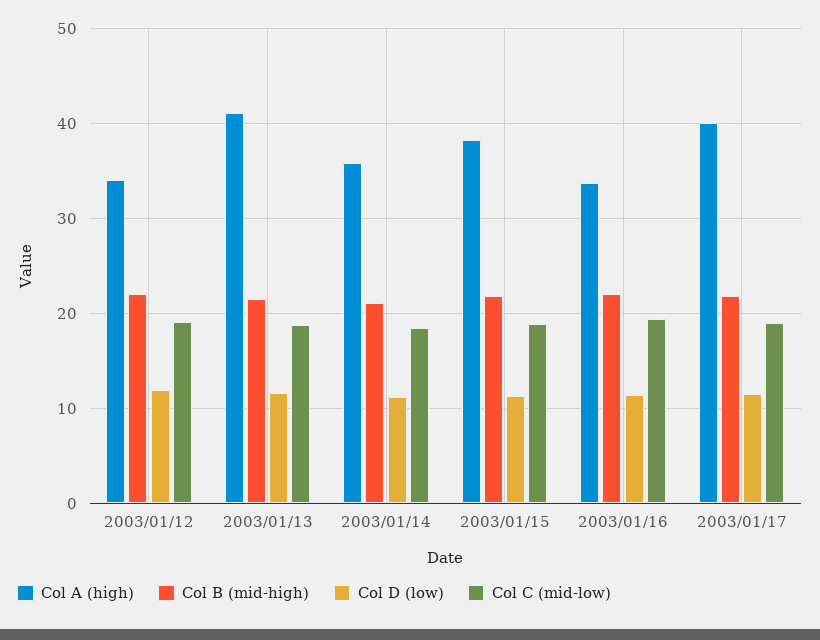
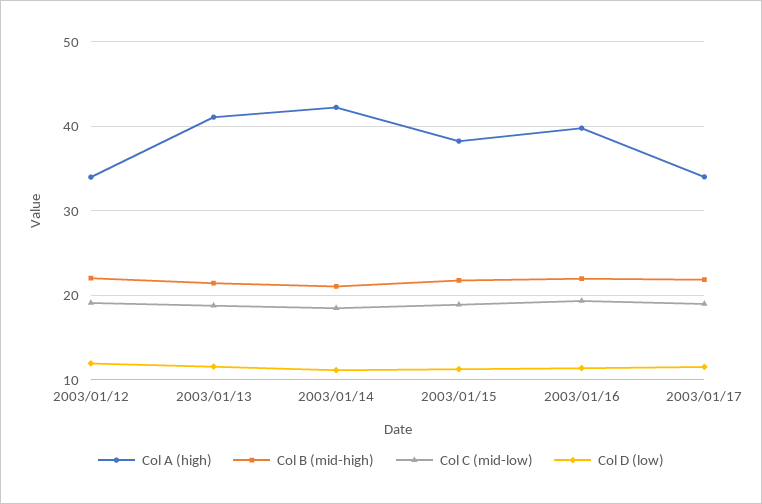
  {
    "Col A (high)": {
      "2003/01/12": 34,
      "2003/01/13": 41,
-     "2003/01/14": 36,
+     "2003/01/14": 42,
      "2003/01/15": 38,
-     "2003/01/16": 34,
+     "2003/01/16": 40,
-     "2003/01/17": 40
+     "2003/01/17": 34
    },
    "Col B (mid-high)": {
      "2003/01/12": 22,
      "2003/01/13": 21,
      "2003/01/14": 21,
      "2003/01/15": 22,
      "2003/01/16": 22,
      "2003/01/17": 22
    },
    "Col D (low)": {
      "2003/01/12": 12,
      "2003/01/13": 12,
      "2003/01/14": 11,
      "2003/01/15": 11,
      "2003/01/16": 11,
      "2003/01/17": 12
    },
    "Col C (mid-low)": {
      "2003/01/12": 19,
      "2003/01/13": 19,
      "2003/01/14": 18,
      "2003/01/15": 19,
      "2003/01/16": 19,
      "2003/01/17": 19
    }
  }

